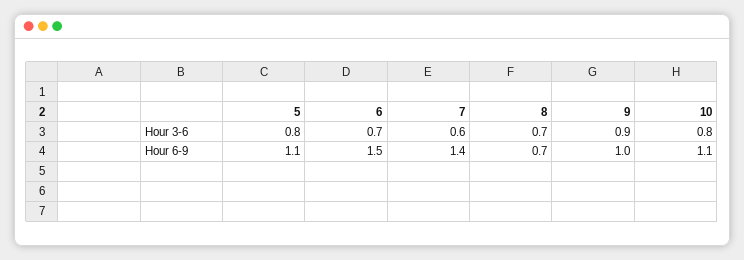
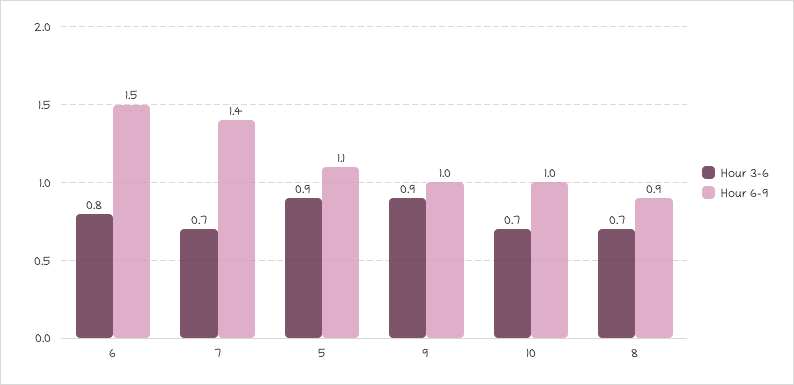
  {
    "Hour 3-6": {
-     "5": 0.8,
+     "5": 0.9,
-     "6": 0.7,
+     "6": 0.8,
-     "7": 0.6,
+     "7": 0.7,
      "8": 0.7,
      "9": 0.9,
-     "10": 0.8
+     "10": 0.7
    },
    "Hour 6-9": {
      "5": 1.1,
      "6": 1.5,
      "7": 1.4,
-     "8": 0.7,
+     "8": 0.9,
      "9": 1,
-     "10": 1.1
+     "10": 1
    }
  }

